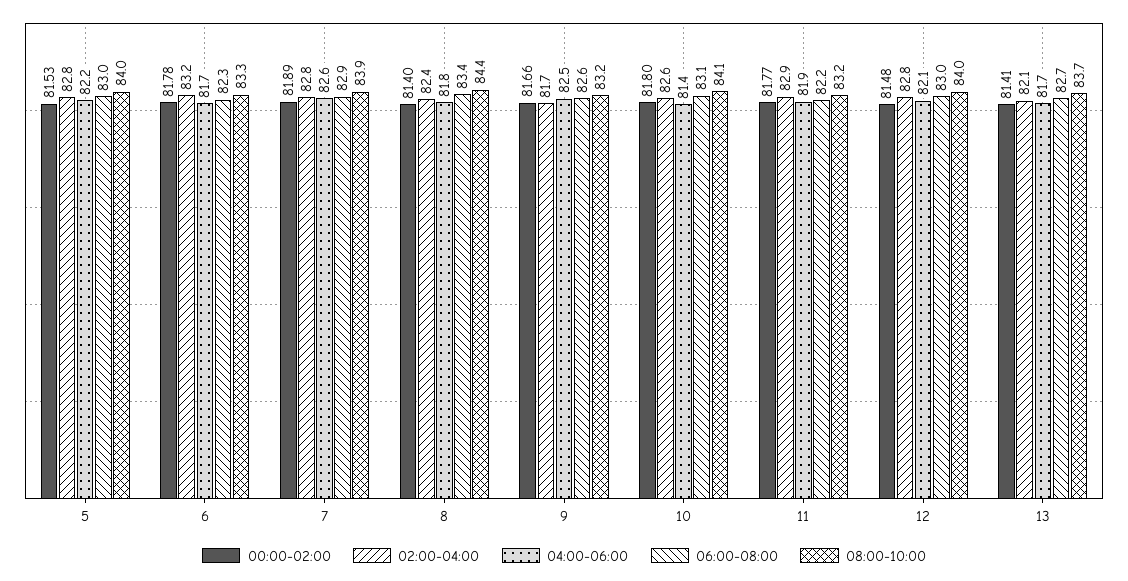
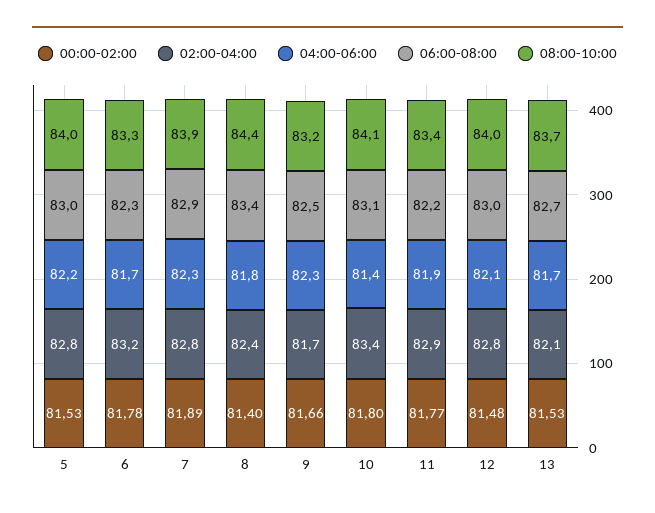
  {
    "00:00-02:00": {
      "5": 81.53,
      "6": 81.78,
      "7": 81.89,
      "8": 81.4,
      "9": 81.66,
      "10": 81.8,
      "11": 81.77,
      "12": 81.48,
-     "13": 81.41
+     "13": 81.53
    },
    "02:00-04:00": {
      "5": 82.8,
      "6": 83.2,
      "7": 82.8,
      "8": 82.4,
      "9": 81.7,
-     "10": 82.6,
+     "10": 83.4,
      "11": 82.9,
      "12": 82.8,
      "13": 82.1
    },
    "04:00-06:00": {
      "5": 82.2,
      "6": 81.7,
-     "7": 82.6,
+     "7": 82.3,
      "8": 81.8,
-     "9": 82.5,
+     "9": 82.3,
      "10": 81.4,
      "11": 81.9,
      "12": 82.1,
      "13": 81.7
    },
    "06:00-08:00": {
      "5": 83,
      "6": 82.3,
      "7": 82.9,
      "8": 83.4,
-     "9": 82.6,
+     "9": 82.5,
      "10": 83.1,
      "11": 82.2,
      "12": 83,
      "13": 82.7
    },
    "08:00-10:00": {
      "5": 84,
      "6": 83.3,
      "7": 83.9,
      "8": 84.4,
      "9": 83.2,
      "10": 84.1,
-     "11": 83.2,
+     "11": 83.4,
      "12": 84,
      "13": 83.7
    }
  }

